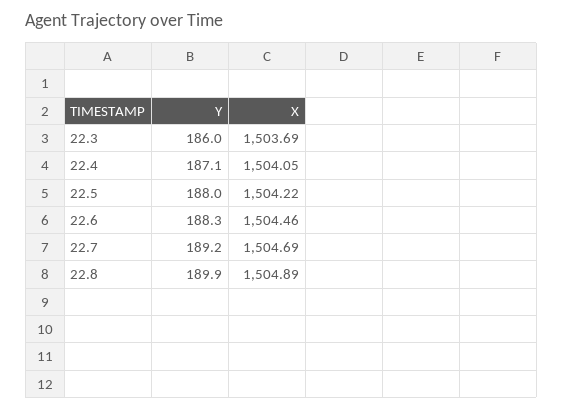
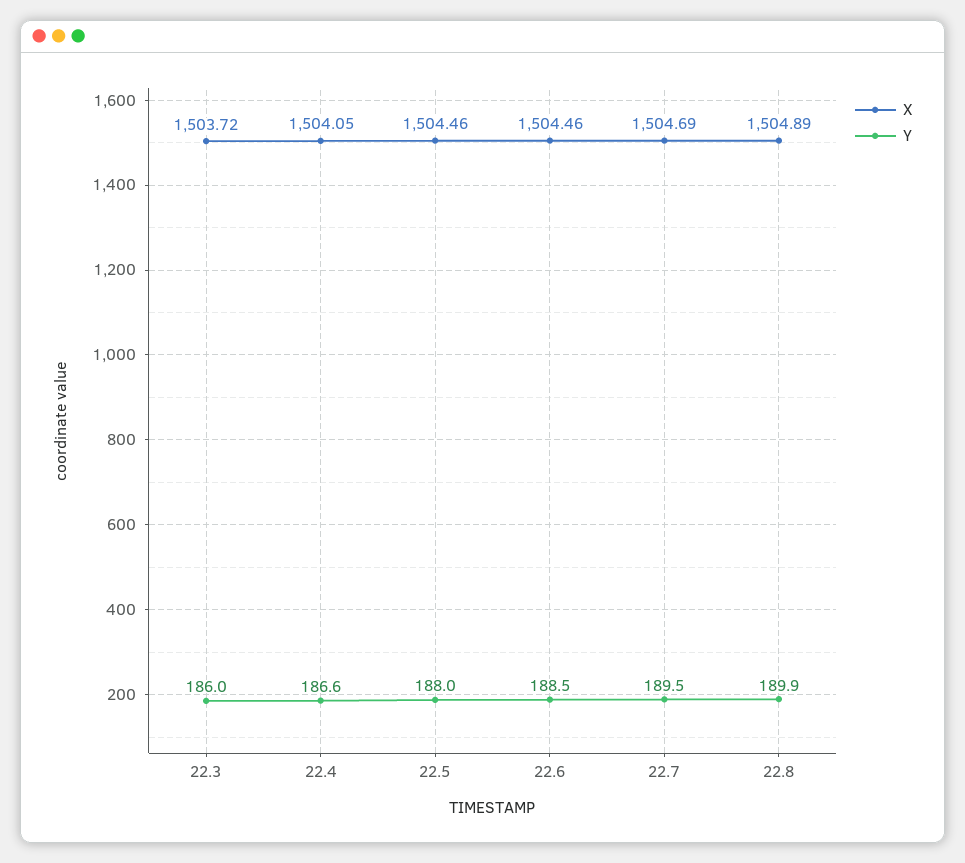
  {
    "Y": {
      "22.3": 186,
-     "22.4": 187.1,
+     "22.4": 186.6,
      "22.5": 188,
-     "22.6": 188.3,
+     "22.6": 188.5,
-     "22.7": 189.2,
+     "22.7": 189.5,
      "22.8": 189.9
    },
    "X": {
-     "22.3": 1503.69,
+     "22.3": 1503.72,
      "22.4": 1504.05,
-     "22.5": 1504.22,
+     "22.5": 1504.46,
      "22.6": 1504.46,
      "22.7": 1504.69,
      "22.8": 1504.89
    }
  }

